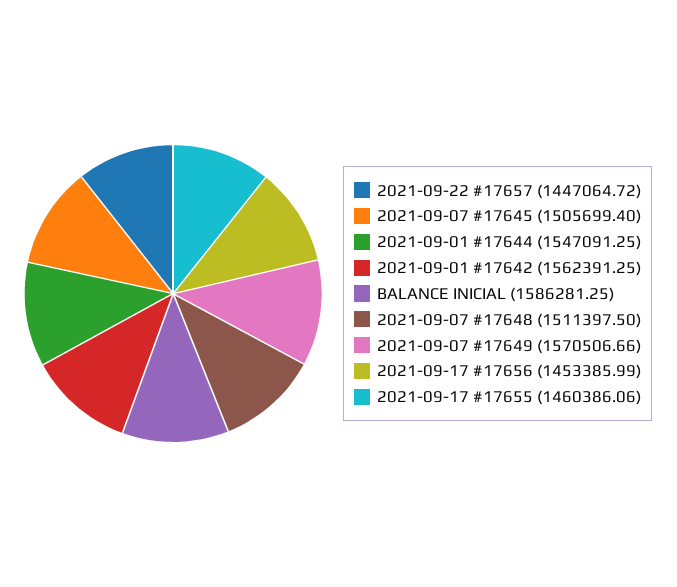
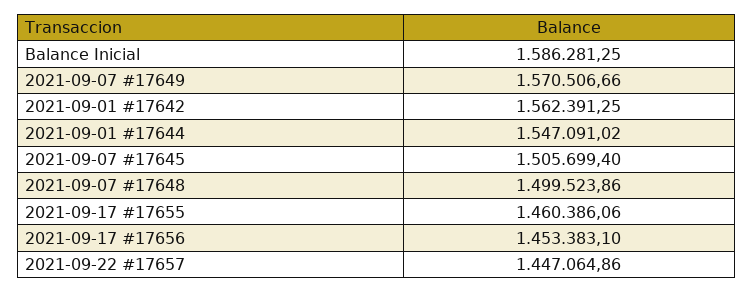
  {
-   "2021-09-22 #17657": 1447064.72,
+   "2021-09-22 #17657": 1447064.86,
    "2021-09-07 #17645": 1505699.4,
-   "2021-09-01 #17644": 1547091.25,
+   "2021-09-01 #17644": 1547091.02,
    "2021-09-01 #17642": 1562391.25,
    "BALANCE INICIAL": 1586281.25,
-   "2021-09-07 #17648": 1511397.5,
+   "2021-09-07 #17648": 1499523.86,
    "2021-09-07 #17649": 1570506.66,
-   "2021-09-17 #17656": 1453385.99,
+   "2021-09-17 #17656": 1453383.1,
    "2021-09-17 #17655": 1460386.06
  }

